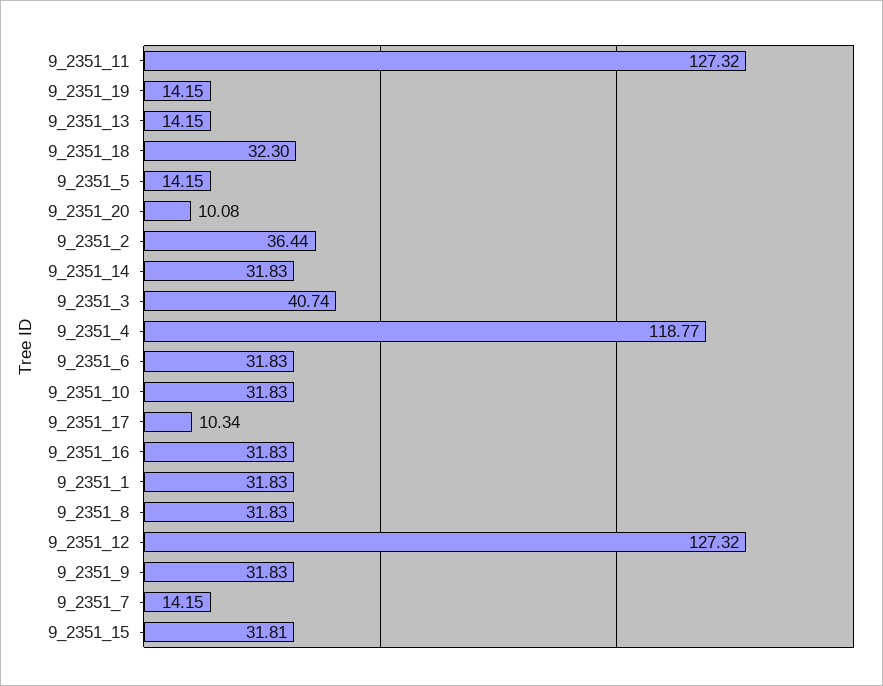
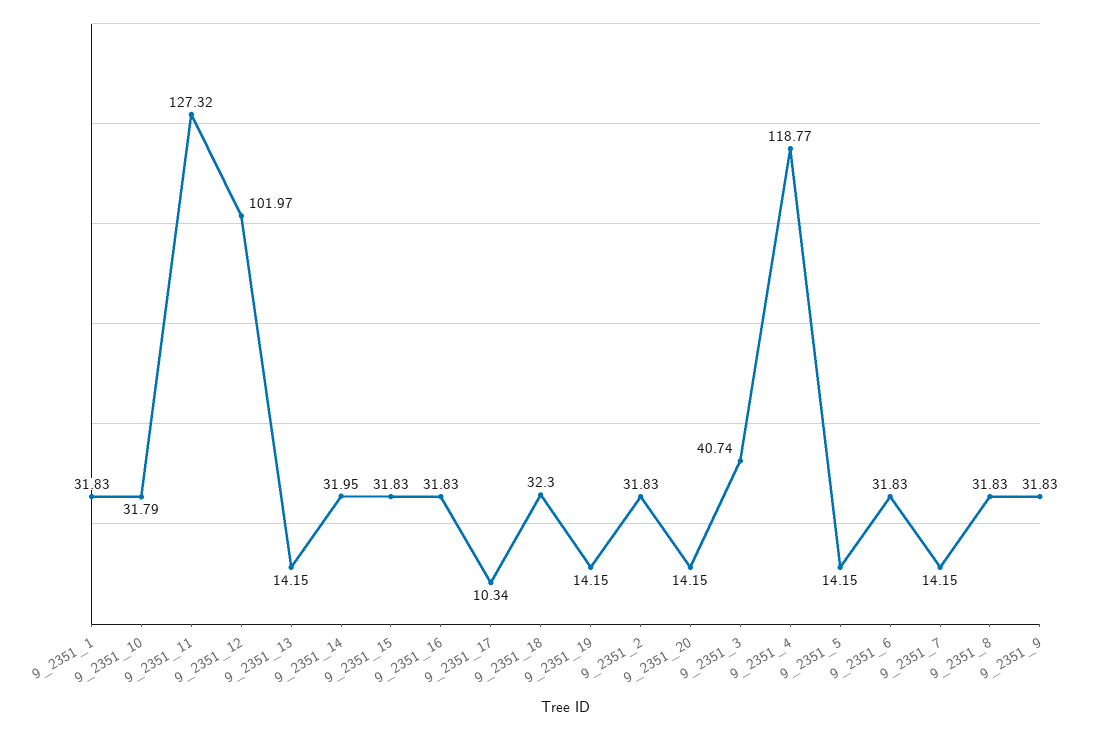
  {
    "9_2351_11": 127.32,
    "9_2351_19": 14.15,
    "9_2351_13": 14.15,
    "9_2351_18": 32.3,
    "9_2351_5": 14.15,
-   "9_2351_20": 10.08,
+   "9_2351_20": 14.15,
-   "9_2351_2": 36.44,
+   "9_2351_2": 31.83,
-   "9_2351_14": 31.83,
+   "9_2351_14": 31.95,
    "9_2351_3": 40.74,
    "9_2351_4": 118.77,
    "9_2351_6": 31.83,
-   "9_2351_10": 31.83,
+   "9_2351_10": 31.79,
    "9_2351_17": 10.34,
    "9_2351_16": 31.83,
    "9_2351_1": 31.83,
    "9_2351_8": 31.83,
-   "9_2351_12": 127.32,
+   "9_2351_12": 101.97,
    "9_2351_9": 31.83,
    "9_2351_7": 14.15,
-   "9_2351_15": 31.81
+   "9_2351_15": 31.83
  }

